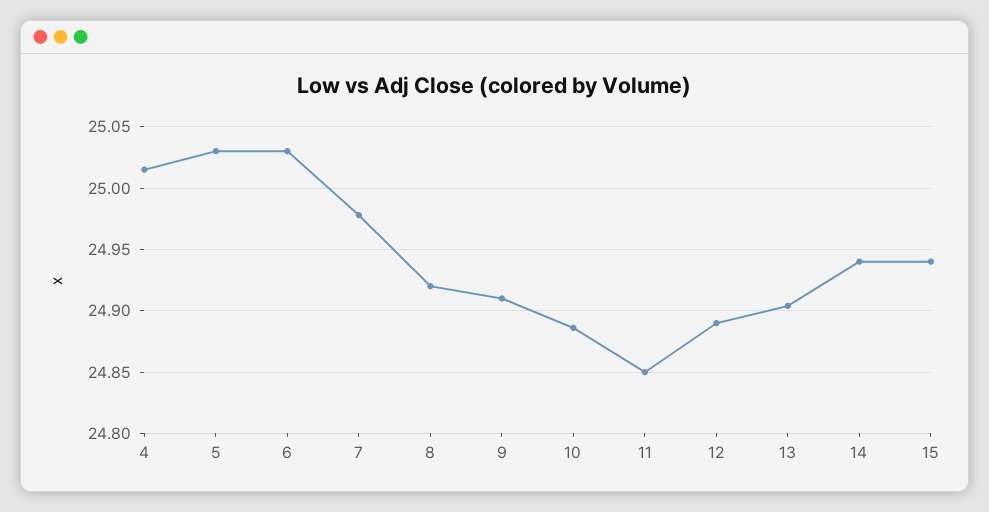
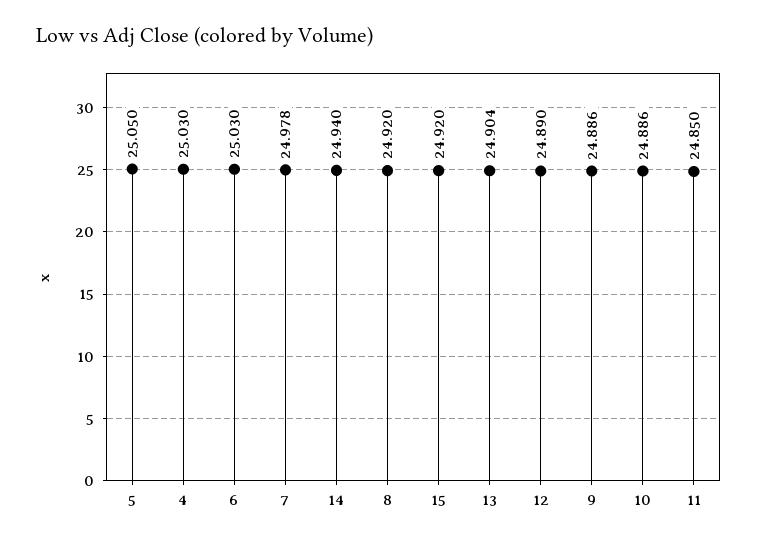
  {
-   "4": 25.015,
+   "4": 25.03,
-   "5": 25.03,
+   "5": 25.05,
    "6": 25.03,
    "7": 24.978,
    "8": 24.92,
-   "9": 24.91,
+   "9": 24.886,
    "10": 24.886,
    "11": 24.85,
    "12": 24.89,
    "13": 24.904,
    "14": 24.94,
-   "15": 24.94
+   "15": 24.92
  }

